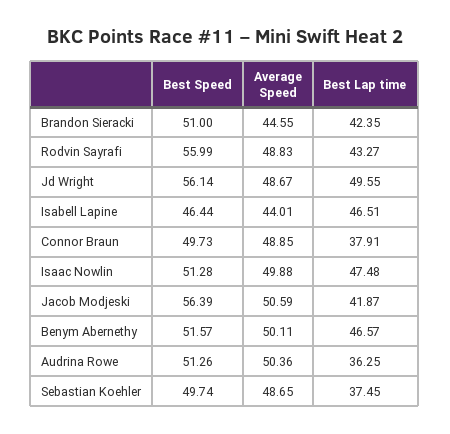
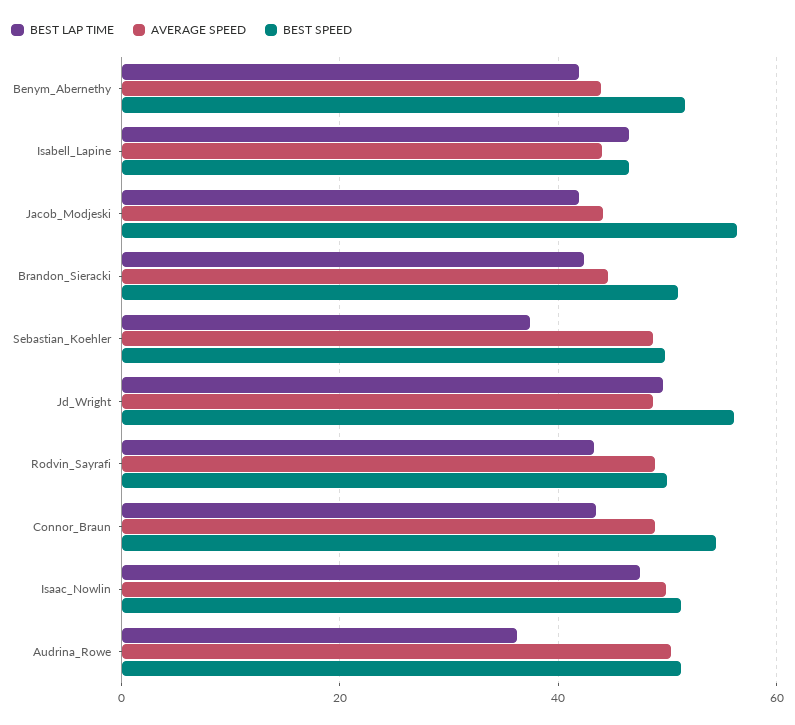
  {
    "Best Speed": {
      "Brandon Sieracki": 51,
-     "Rodvin Sayrafi": 55.99,
+     "Rodvin Sayrafi": 50,
      "Jd Wright": 56.14,
      "Isabell Lapine": 46.44,
-     "Connor Braun": 49.73,
+     "Connor Braun": 54,
      "Isaac Nowlin": 51.28,
      "Jacob Modjeski": 56.39,
      "Benym Abernethy": 51.57,
      "Audrina Rowe": 51.26,
      "Sebastian Koehler": 49.74
    },
    "Average Speed": {
      "Brandon Sieracki": 44.55,
      "Rodvin Sayrafi": 48.83,
      "Jd Wright": 48.67,
      "Isabell Lapine": 44.01,
      "Connor Braun": 48.85,
      "Isaac Nowlin": 49.88,
-     "Jacob Modjeski": 50.59,
+     "Jacob Modjeski": 44,
-     "Benym Abernethy": 50.11,
+     "Benym Abernethy": 44,
      "Audrina Rowe": 50.36,
      "Sebastian Koehler": 48.65
    },
    "Best Lap time": {
      "Brandon Sieracki": 42.35,
      "Rodvin Sayrafi": 43.27,
      "Jd Wright": 49.55,
      "Isabell Lapine": 46.51,
-     "Connor Braun": 37.91,
+     "Connor Braun": 44,
      "Isaac Nowlin": 47.48,
      "Jacob Modjeski": 41.87,
-     "Benym Abernethy": 46.57,
+     "Benym Abernethy": 42,
      "Audrina Rowe": 36.25,
      "Sebastian Koehler": 37.45
    }
  }

